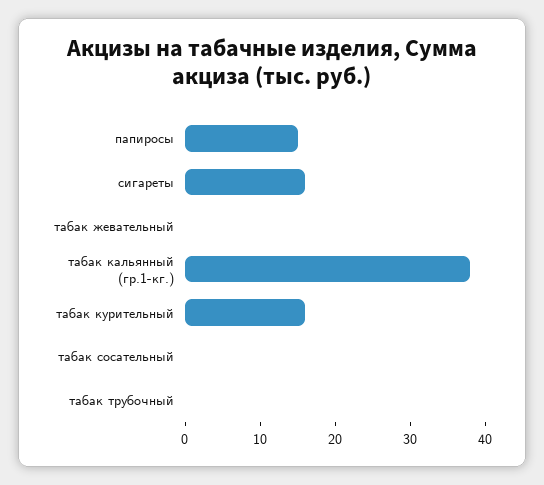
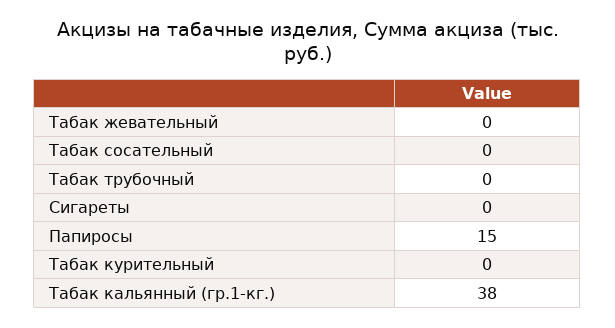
  {
    "папиросы": 15,
-   "сигареты": 15,
+   "сигареты": 0,
    "табак жевательный": 0,
    "табак кальянный (гр.1-кг.)": 38,
-   "табак курительный": 15,
+   "табак курительный": 0,
    "табак сосательный": 0,
    "табак трубочный": 0
  }

